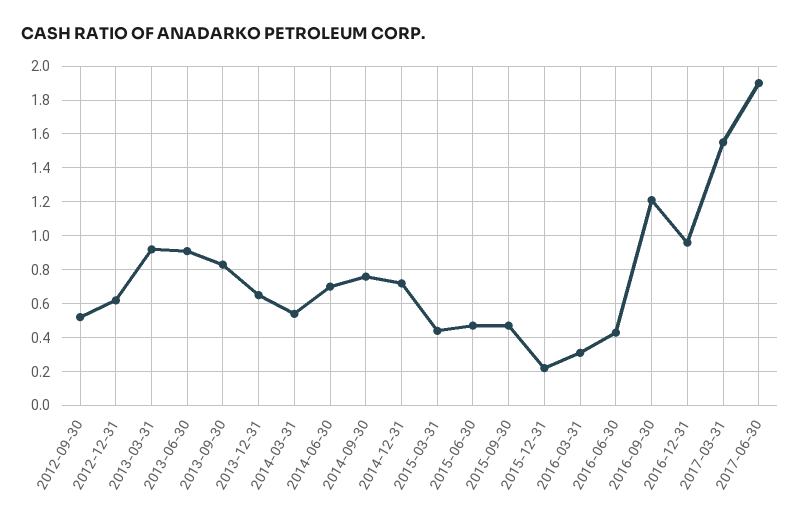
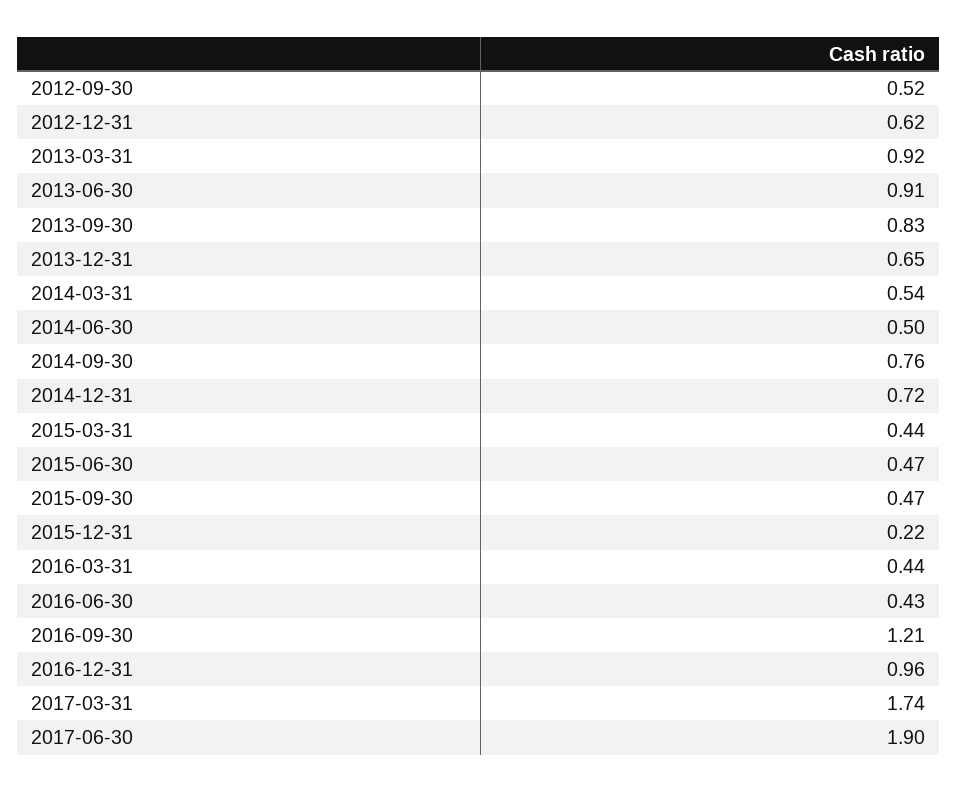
  {
    "2012-09-30": 0.52,
    "2012-12-31": 0.62,
    "2013-03-31": 0.92,
    "2013-06-30": 0.91,
    "2013-09-30": 0.83,
    "2013-12-31": 0.65,
    "2014-03-31": 0.54,
-   "2014-06-30": 0.7,
+   "2014-06-30": 0.5,
    "2014-09-30": 0.76,
    "2014-12-31": 0.72,
    "2015-03-31": 0.44,
    "2015-06-30": 0.47,
    "2015-09-30": 0.47,
    "2015-12-31": 0.22,
-   "2016-03-31": 0.3,
+   "2016-03-31": 0.44,
    "2016-06-30": 0.43,
    "2016-09-30": 1.21,
    "2016-12-31": 0.96,
-   "2017-03-31": 1.55,
+   "2017-03-31": 1.74,
    "2017-06-30": 1.9
  }

